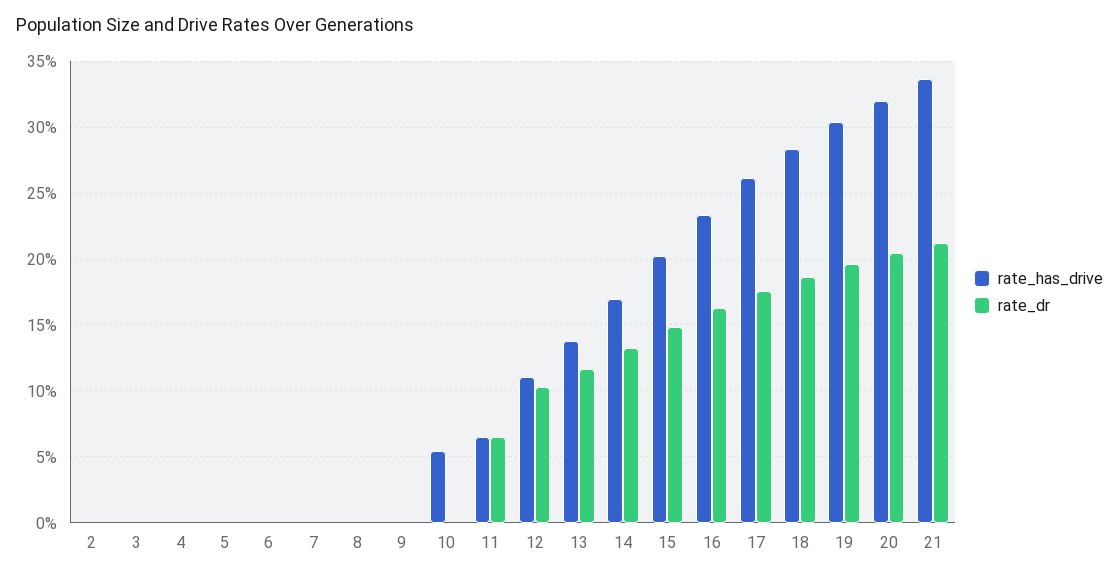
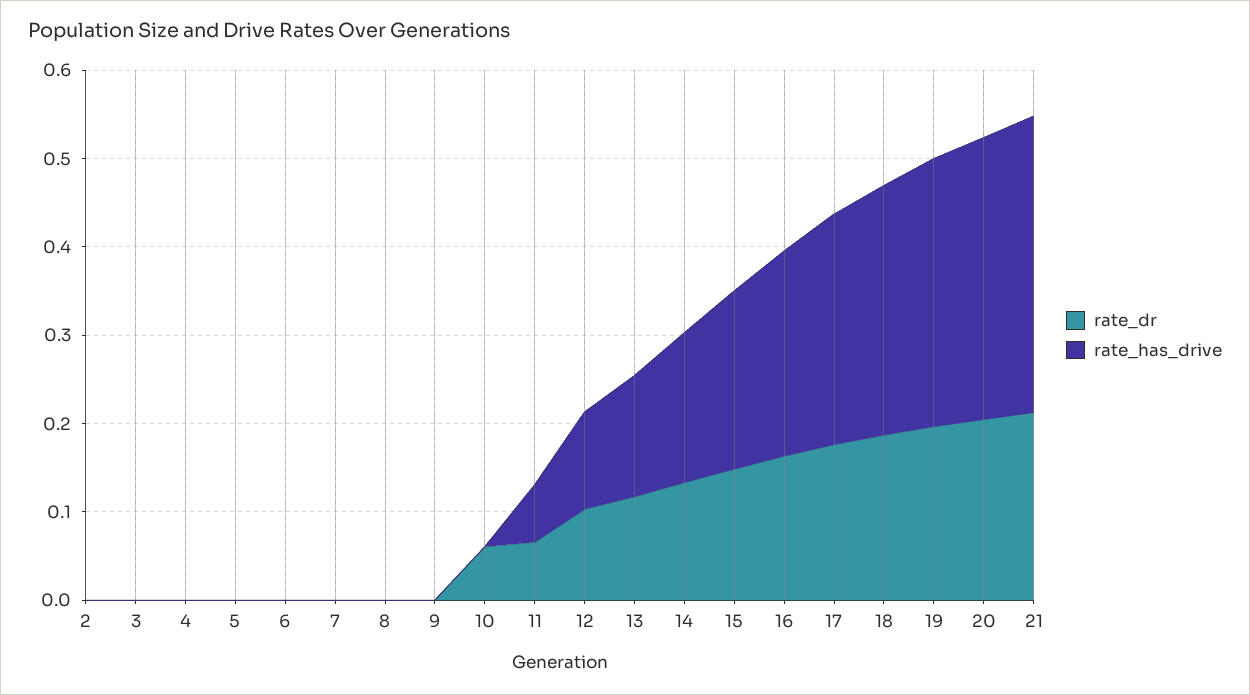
  {
    "rate_has_drive": {
      "2": 0,
      "3": 0,
      "4": 0,
      "5": 0,
      "6": 0,
      "7": 0,
      "8": 0,
      "9": 0,
-     "10": 0.055,
+     "10": 0,
      "11": 0.065,
      "12": 0.11,
      "13": 0.14,
      "14": 0.17,
      "15": 0.2,
      "16": 0.235,
      "17": 0.26,
      "18": 0.285,
      "19": 0.305,
      "20": 0.32,
      "21": 0.335
    },
    "rate_dr": {
      "2": 0,
      "3": 0,
      "4": 0,
      "5": 0,
      "6": 0,
      "7": 0,
      "8": 0,
      "9": 0,
-     "10": 0,
+     "10": 0.06,
      "11": 0.065,
      "12": 0.105,
      "13": 0.115,
      "14": 0.135,
      "15": 0.15,
      "16": 0.165,
      "17": 0.175,
      "18": 0.185,
      "19": 0.195,
      "20": 0.205,
      "21": 0.21
    }
  }

